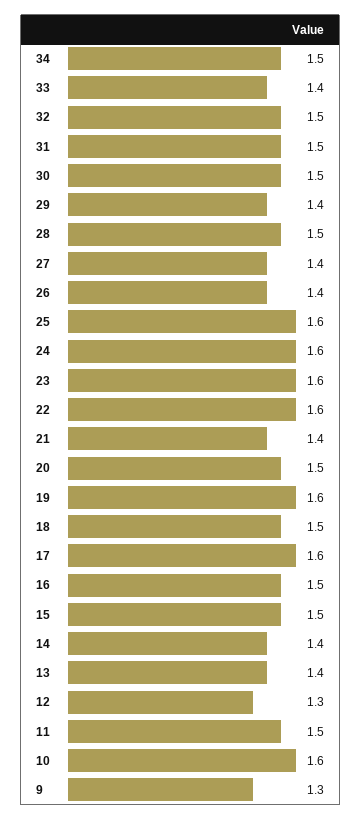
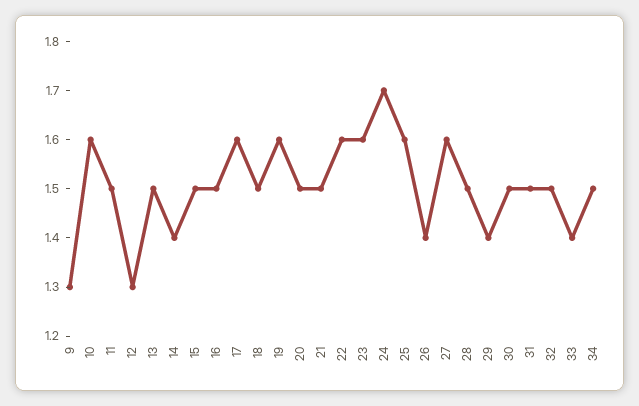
  {
    "34": 1.5,
    "33": 1.4,
    "32": 1.5,
    "31": 1.5,
    "30": 1.5,
    "29": 1.4,
    "28": 1.5,
-   "27": 1.4,
+   "27": 1.6,
    "26": 1.4,
    "25": 1.6,
-   "24": 1.6,
+   "24": 1.7,
    "23": 1.6,
    "22": 1.6,
-   "21": 1.4,
+   "21": 1.5,
    "20": 1.5,
    "19": 1.6,
    "18": 1.5,
    "17": 1.6,
    "16": 1.5,
    "15": 1.5,
    "14": 1.4,
-   "13": 1.4,
+   "13": 1.5,
    "12": 1.3,
    "11": 1.5,
    "10": 1.6,
    "9": 1.3
  }

